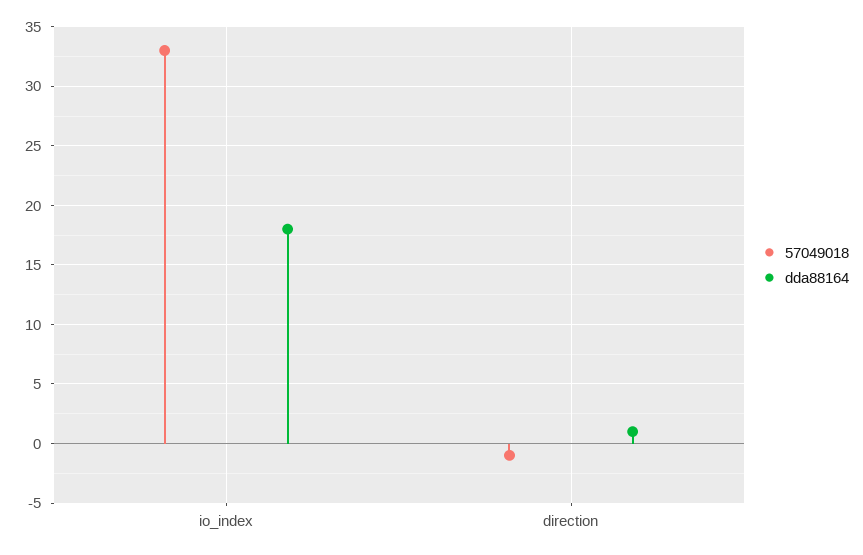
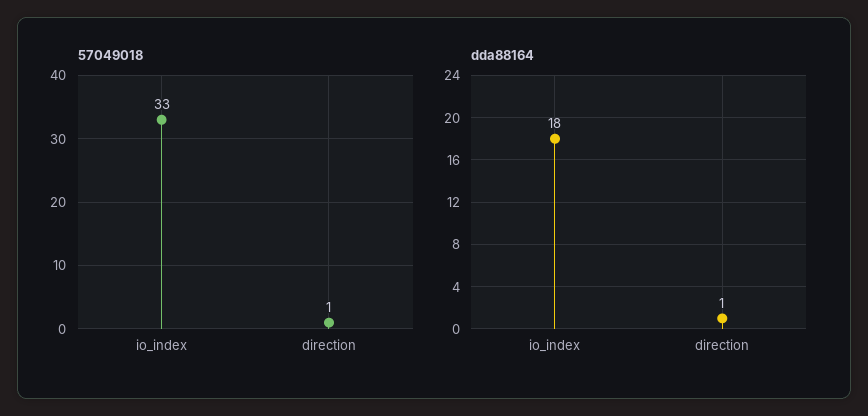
  {
    "57049018": {
      "io_index": 33,
-     "direction": -1
+     "direction": 1
    },
    "dda88164": {
      "io_index": 18,
      "direction": 1
    }
  }

